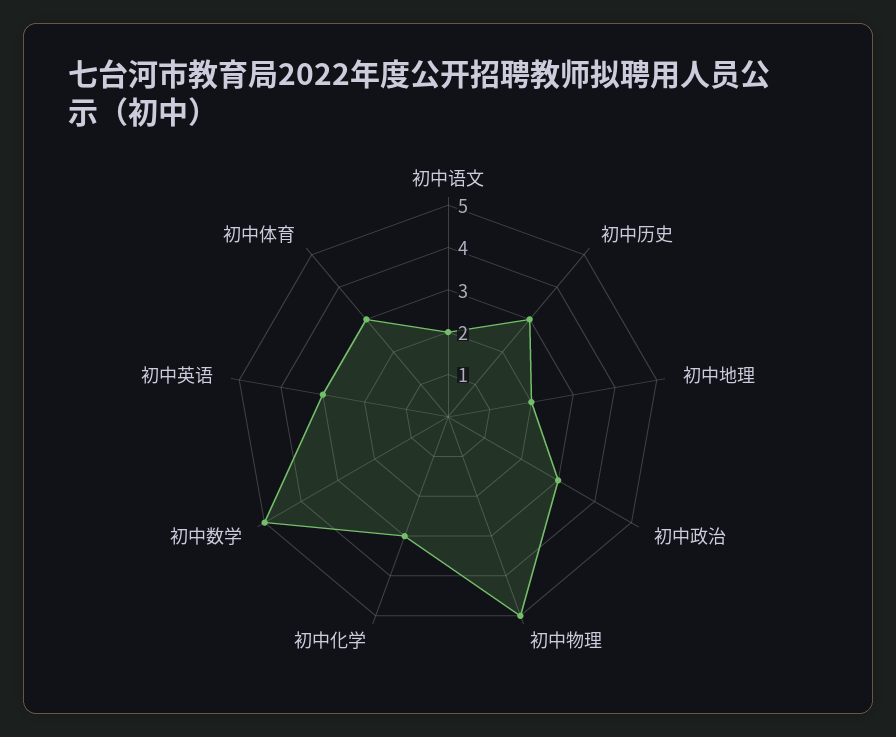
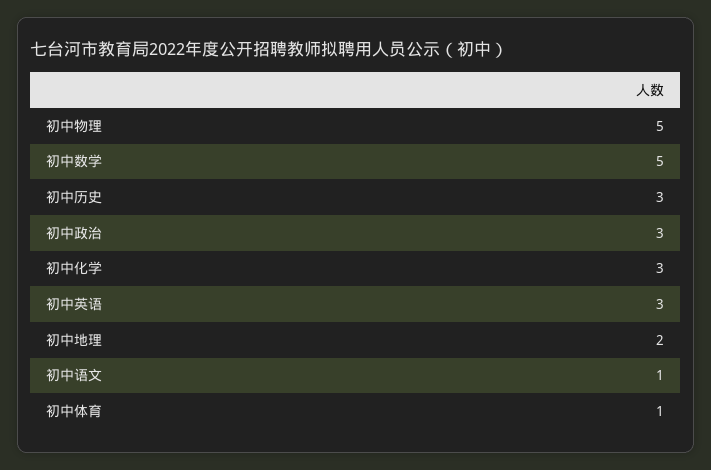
  {
-   "初中语文": 2,
+   "初中语文": 1,
    "初中历史": 3,
    "初中地理": 2,
    "初中政治": 3,
    "初中物理": 5,
    "初中化学": 3,
    "初中数学": 5,
    "初中英语": 3,
-   "初中体育": 3
+   "初中体育": 1
  }

